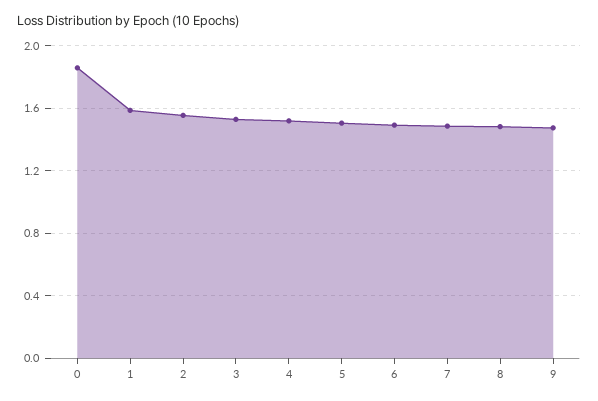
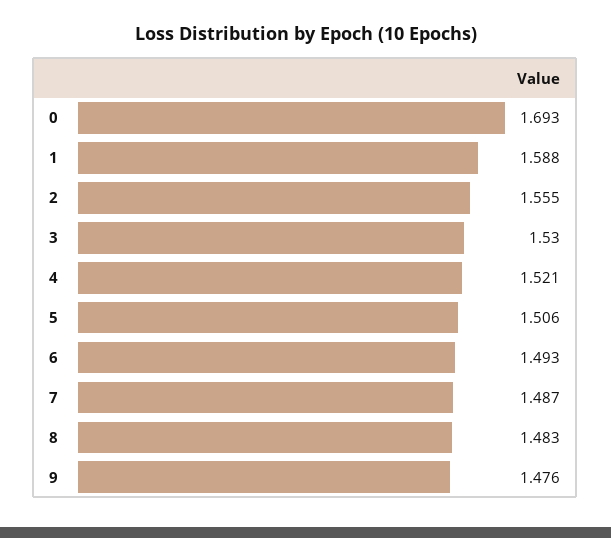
  {
-   "0": 1.85,
+   "0": 1.693,
    "1": 1.588,
    "2": 1.555,
    "3": 1.53,
    "4": 1.521,
    "5": 1.506,
    "6": 1.493,
    "7": 1.487,
    "8": 1.483,
    "9": 1.476
  }

